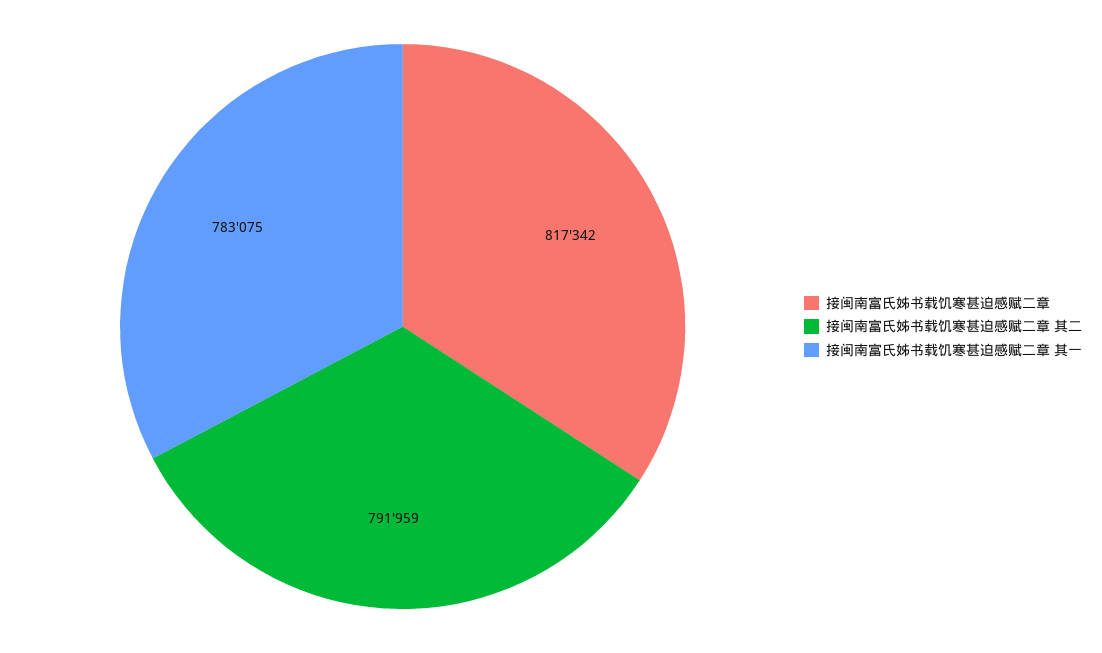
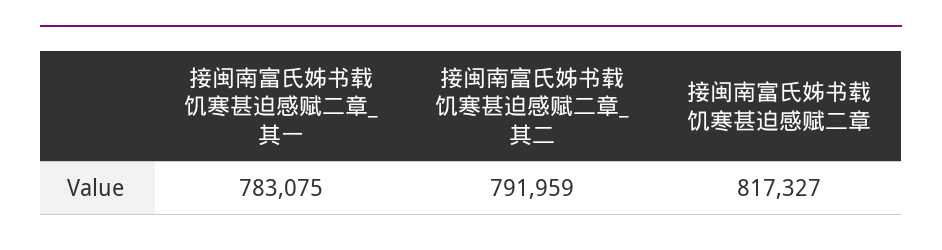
  {
-   "接闽南富氏姊书载饥寒甚迫感赋二章": 817342,
+   "接闽南富氏姊书载饥寒甚迫感赋二章": 817327,
    "接闽南富氏姊书载饥寒甚迫感赋二章 其二": 791959,
    "接闽南富氏姊书载饥寒甚迫感赋二章 其一": 783075
  }

